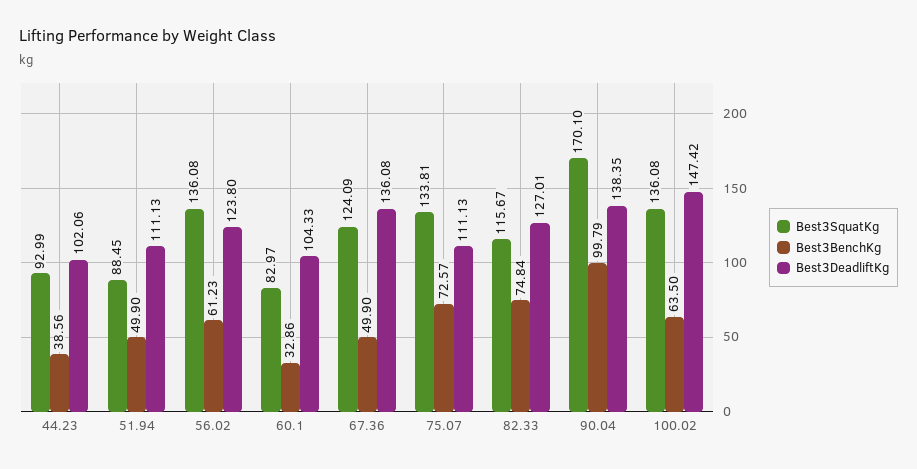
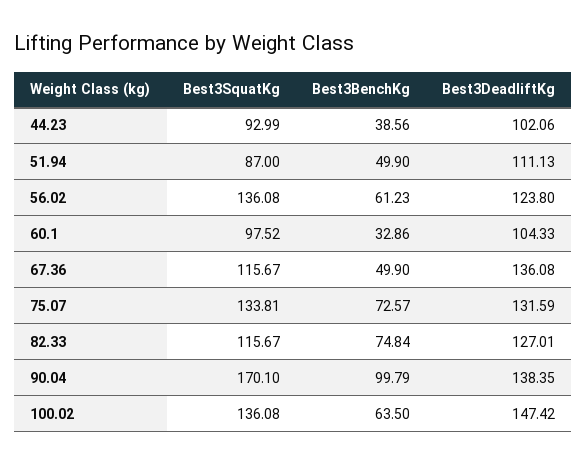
  {
    "Best3SquatKg": {
      "44.23": 92.99,
-     "51.94": 88.45,
+     "51.94": 87,
      "56.02": 136.08,
-     "60.1": 82.97,
+     "60.1": 97.52,
-     "67.36": 124.09,
+     "67.36": 115.67,
      "75.07": 133.81,
      "82.33": 115.67,
      "90.04": 170.1,
      "100.02": 136.08
    },
    "Best3BenchKg": {
      "44.23": 38.56,
      "51.94": 49.9,
      "56.02": 61.23,
      "60.1": 32.86,
      "67.36": 49.9,
      "75.07": 72.57,
      "82.33": 74.84,
      "90.04": 99.79,
      "100.02": 63.5
    },
    "Best3DeadliftKg": {
      "44.23": 102.06,
      "51.94": 111.13,
      "56.02": 123.8,
      "60.1": 104.33,
      "67.36": 136.08,
-     "75.07": 111.13,
+     "75.07": 131.59,
      "82.33": 127.01,
      "90.04": 138.35,
      "100.02": 147.42
    }
  }

